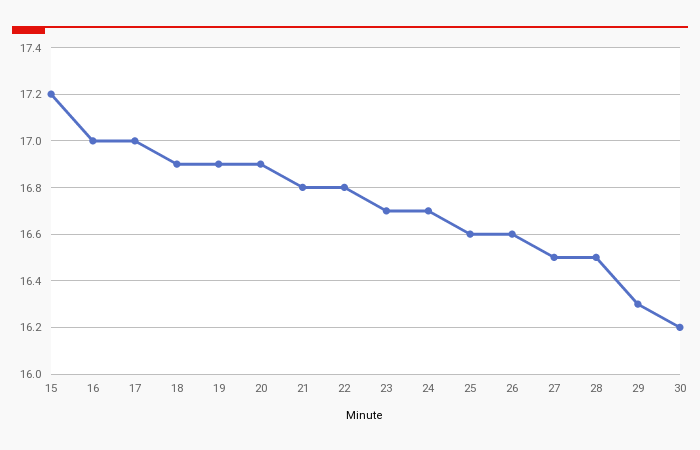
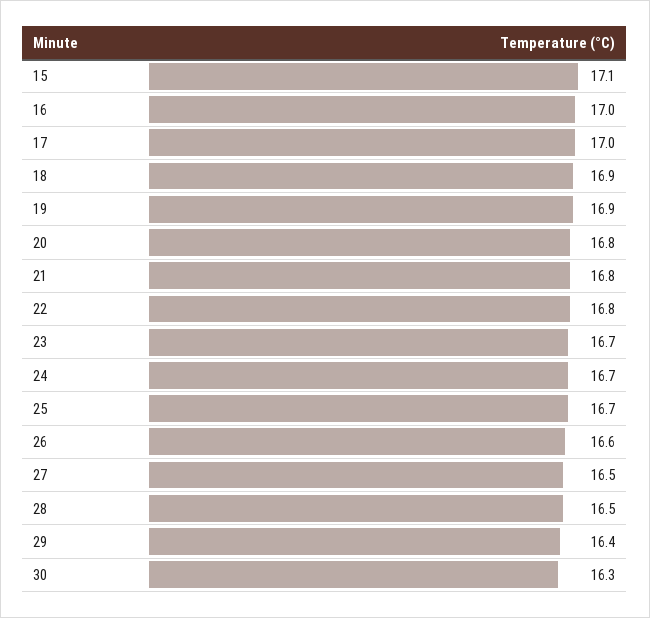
  {
-   "15": 17.2,
+   "15": 17.1,
    "16": 17,
    "17": 17,
    "18": 16.9,
    "19": 16.9,
-   "20": 16.9,
+   "20": 16.8,
    "21": 16.8,
    "22": 16.8,
    "23": 16.7,
    "24": 16.7,
-   "25": 16.6,
+   "25": 16.7,
    "26": 16.6,
    "27": 16.5,
    "28": 16.5,
-   "29": 16.3,
+   "29": 16.4,
-   "30": 16.2
+   "30": 16.3
  }

